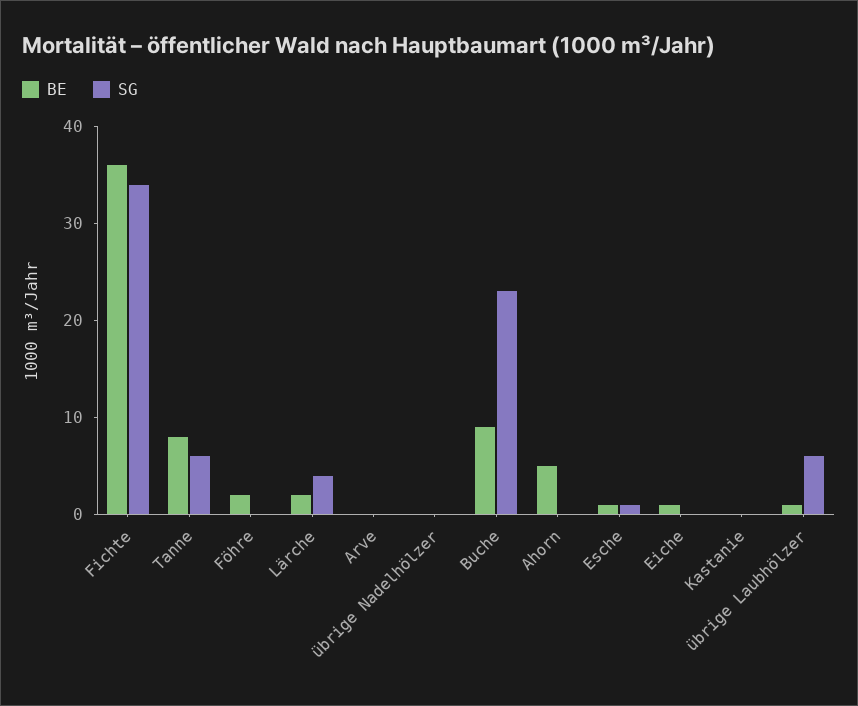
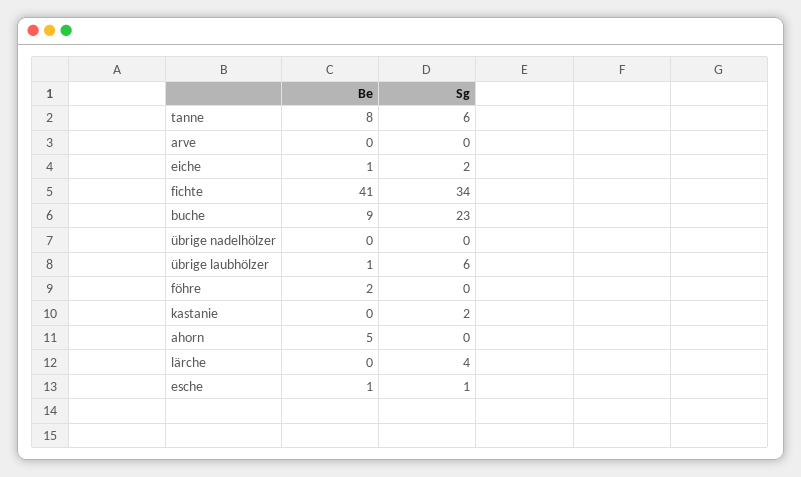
  {
    "BE": {
-     "Fichte": 36,
+     "Fichte": 41,
      "Tanne": 8,
      "Föhre": 2,
-     "Lärche": 2,
+     "Lärche": 0,
      "Arve": 0,
      "übrige Nadelhölzer": 0,
      "Buche": 9,
      "Ahorn": 5,
      "Esche": 1,
      "Eiche": 1,
      "Kastanie": 0,
      "übrige Laubhölzer": 1
    },
    "SG": {
      "Fichte": 34,
      "Tanne": 6,
      "Föhre": 0,
      "Lärche": 4,
      "Arve": 0,
      "übrige Nadelhölzer": 0,
      "Buche": 23,
      "Ahorn": 0,
      "Esche": 1,
-     "Eiche": 0,
+     "Eiche": 2,
-     "Kastanie": 0,
+     "Kastanie": 2,
      "übrige Laubhölzer": 6
    }
  }

